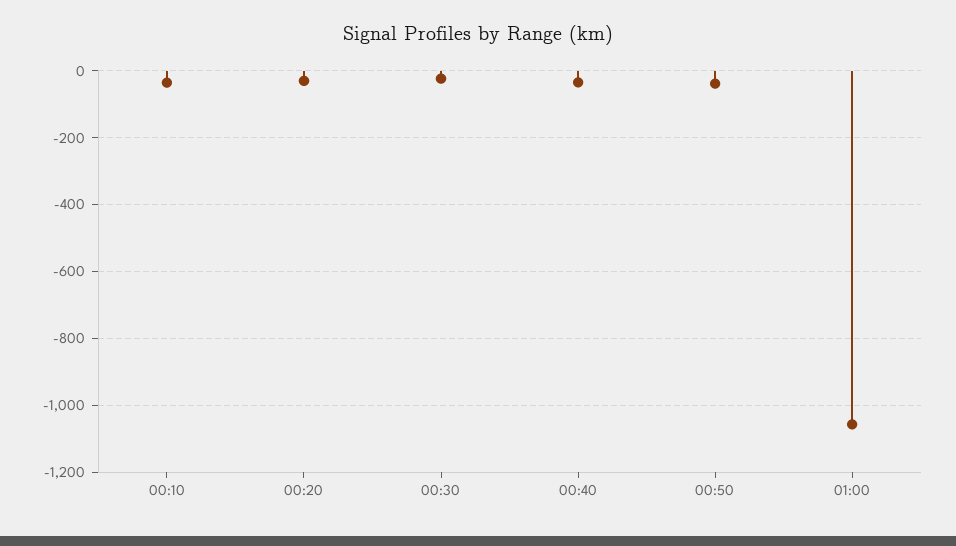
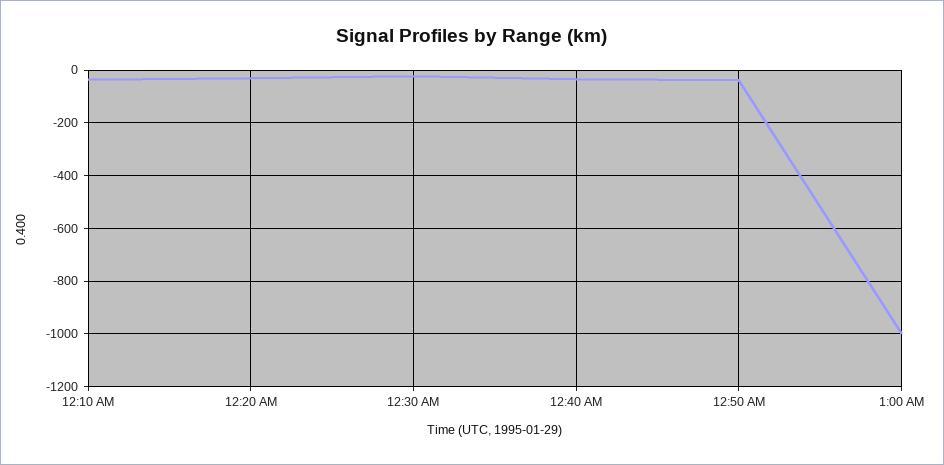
  {
    "00:10": -40,
    "00:20": -40,
    "00:30": -20,
    "00:40": -40,
    "00:50": -40,
-   "01:00": -1060
+   "01:00": -1000
  }

